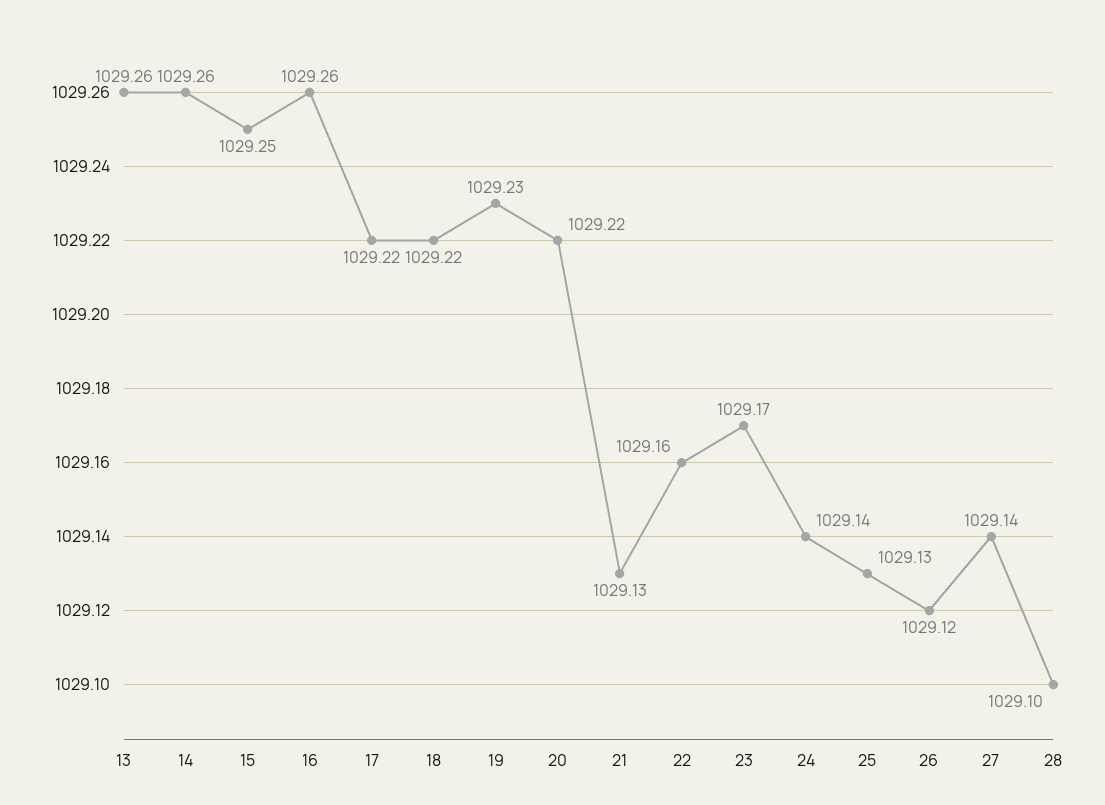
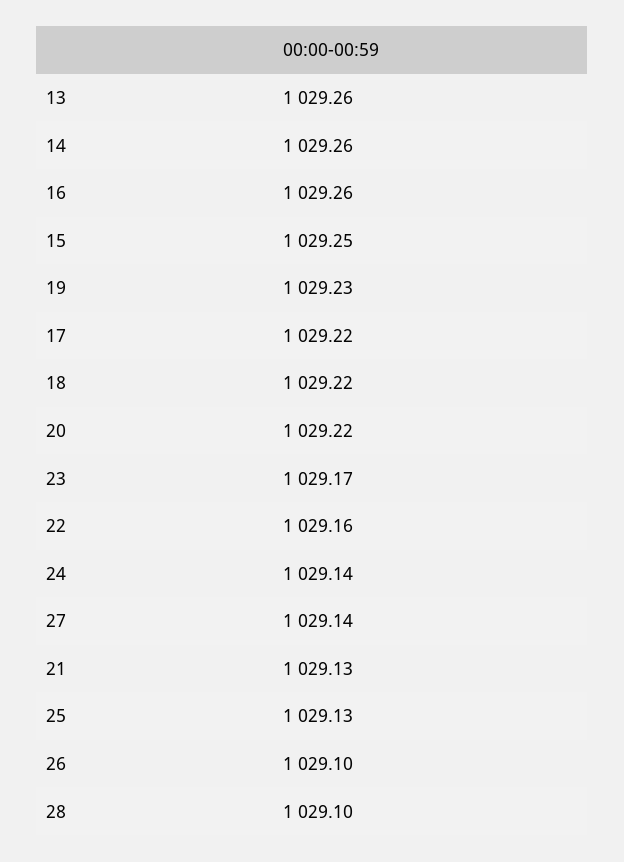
  {
    "13": 1029.26,
    "14": 1029.26,
    "15": 1029.25,
    "16": 1029.26,
    "17": 1029.22,
    "18": 1029.22,
    "19": 1029.23,
    "20": 1029.22,
    "21": 1029.13,
    "22": 1029.16,
    "23": 1029.17,
    "24": 1029.14,
    "25": 1029.13,
-   "26": 1029.12,
+   "26": 1029.1,
    "27": 1029.14,
    "28": 1029.1
  }

